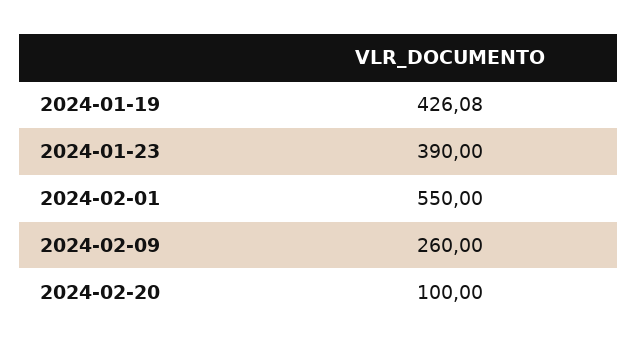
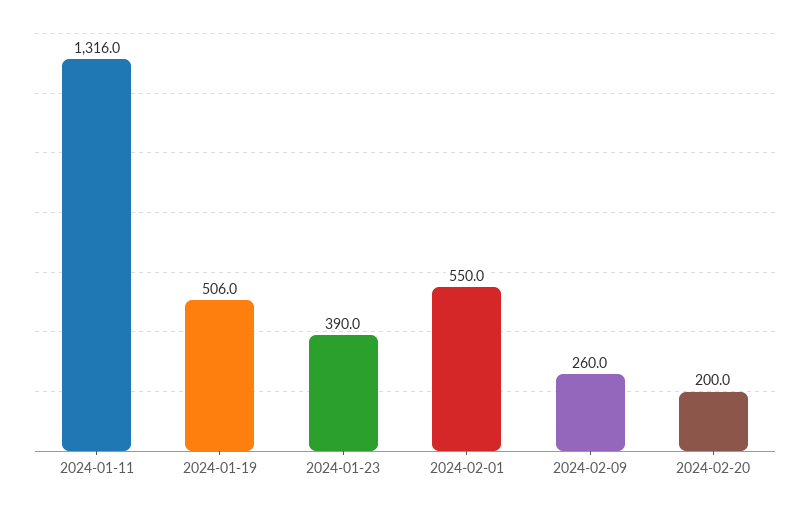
  {
-   "2024-01-19": 426.08,
+   "2024-01-19": 506,
    "2024-01-23": 390,
    "2024-02-01": 550,
    "2024-02-09": 260,
-   "2024-02-20": 100
+   "2024-02-20": 200,
+   "2024-01-11": 1316
  }

